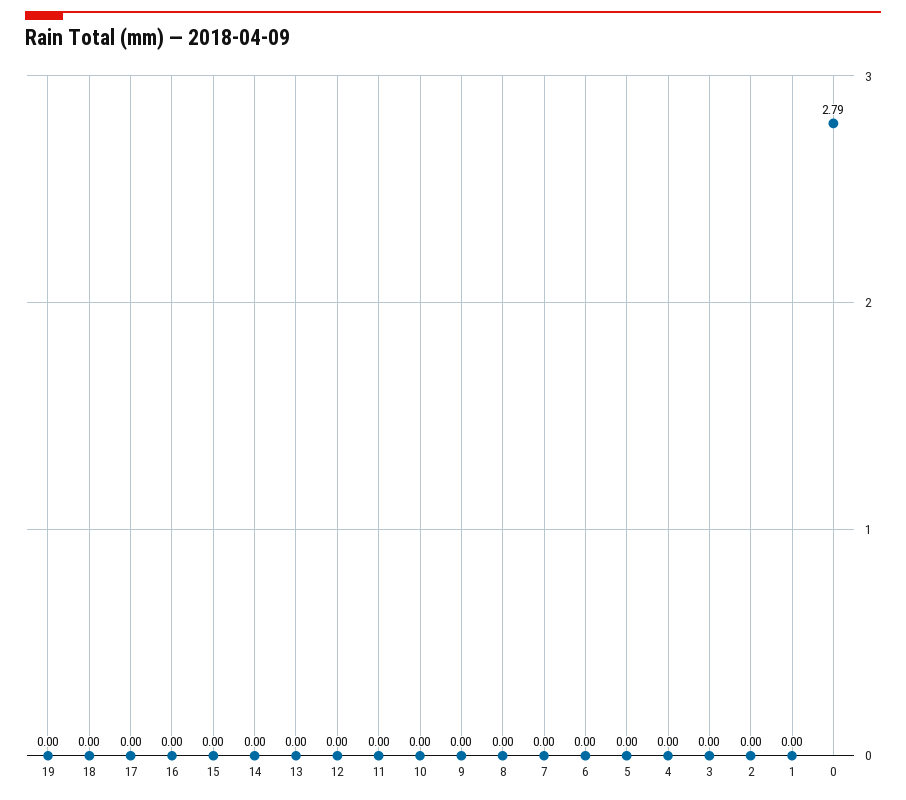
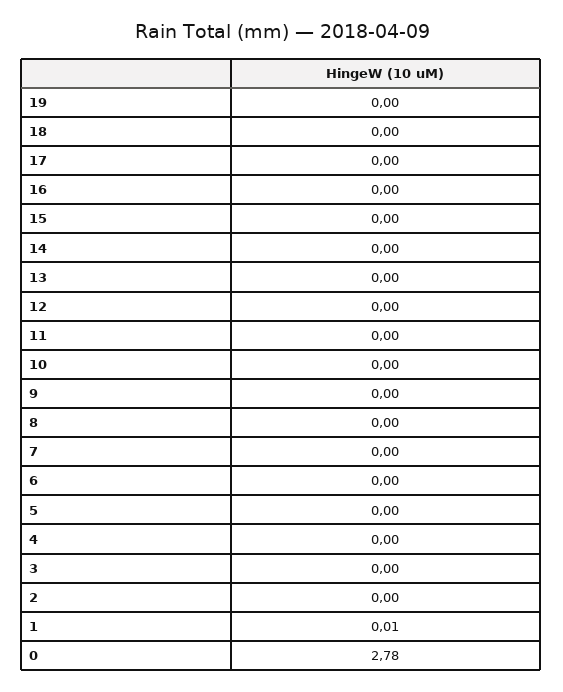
  {
    "19": 0,
    "18": 0,
    "17": 0,
    "16": 0,
    "15": 0,
    "14": 0,
    "13": 0,
    "12": 0,
    "11": 0,
    "10": 0,
    "9": 0,
    "8": 0,
    "7": 0,
    "6": 0,
    "5": 0,
    "4": 0,
    "3": 0,
    "2": 0,
-   "1": 0,
+   "1": 0.01,
-   "0": 2.79
+   "0": 2.78
  }

